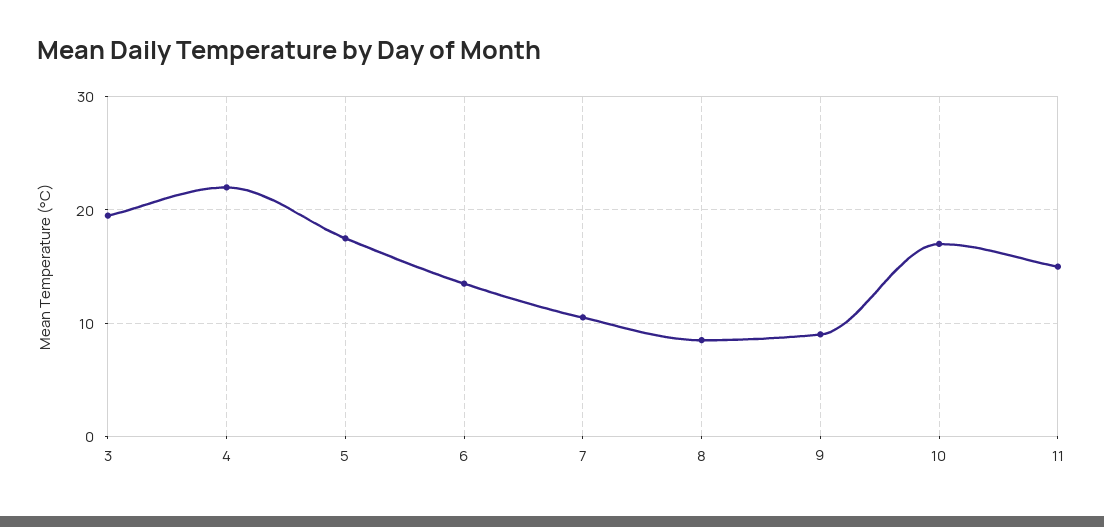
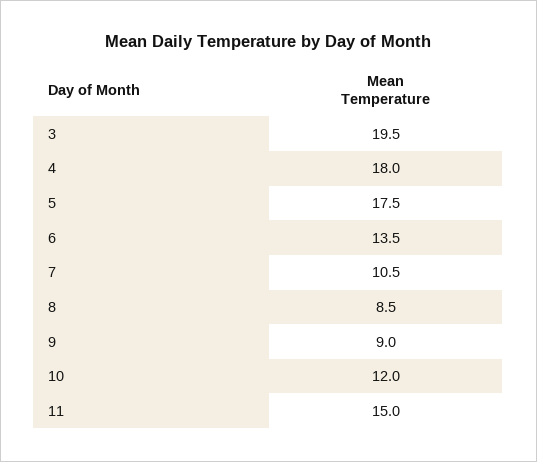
  {
    "3": 19.5,
-   "4": 22,
+   "4": 18,
    "5": 17.5,
    "6": 13.5,
    "7": 10.5,
    "8": 8.5,
    "9": 9,
-   "10": 17,
+   "10": 12,
    "11": 15
  }

